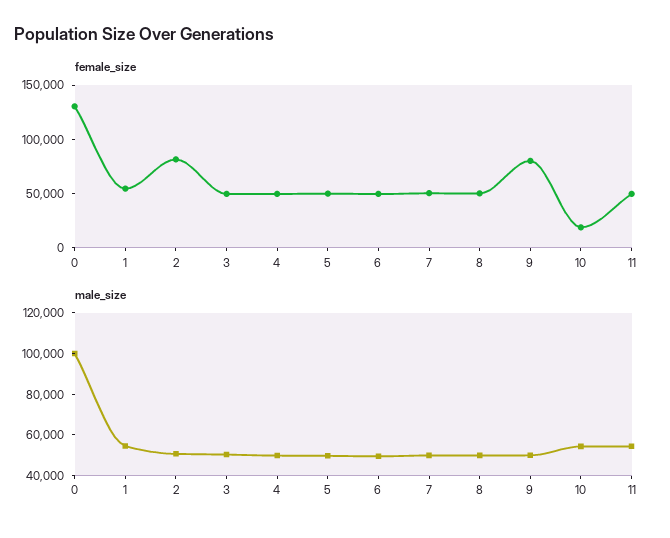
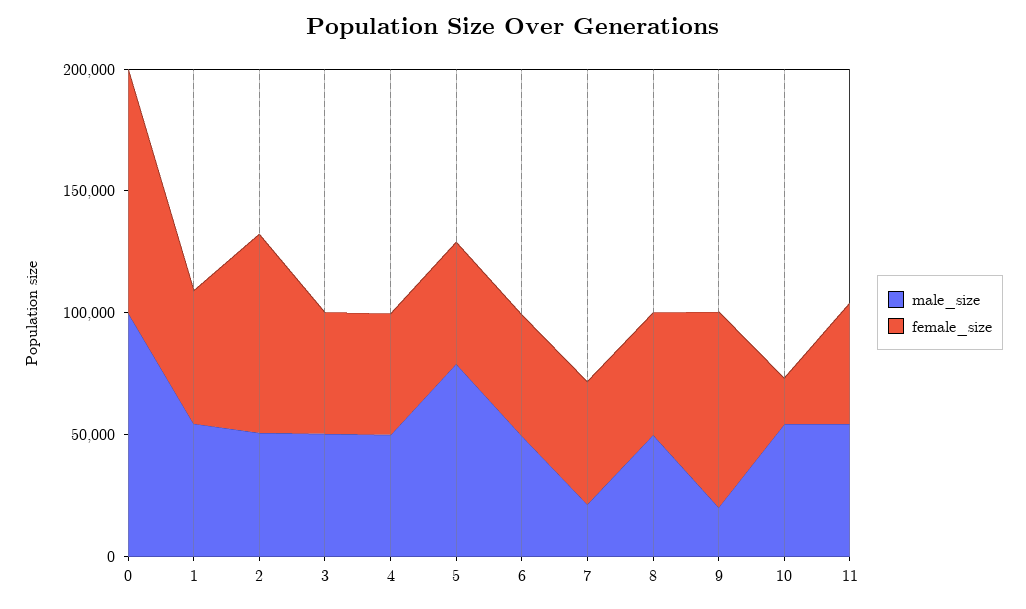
  {
    "female_size": {
-     "0": 130000,
+     "0": 100000,
      "1": 50000,
      "2": 80000,
      "3": 50000,
      "4": 50000,
      "5": 50000,
      "6": 50000,
      "7": 50000,
      "8": 50000,
      "9": 80000,
      "10": 20000,
      "11": 50000
    },
    "male_size": {
      "0": 100000,
      "1": 55000,
      "2": 50000,
      "3": 50000,
      "4": 50000,
-     "5": 50000,
+     "5": 80000,
      "6": 50000,
-     "7": 50000,
+     "7": 20000,
      "8": 50000,
-     "9": 50000,
+     "9": 20000,
      "10": 55000,
      "11": 55000
    }
  }

